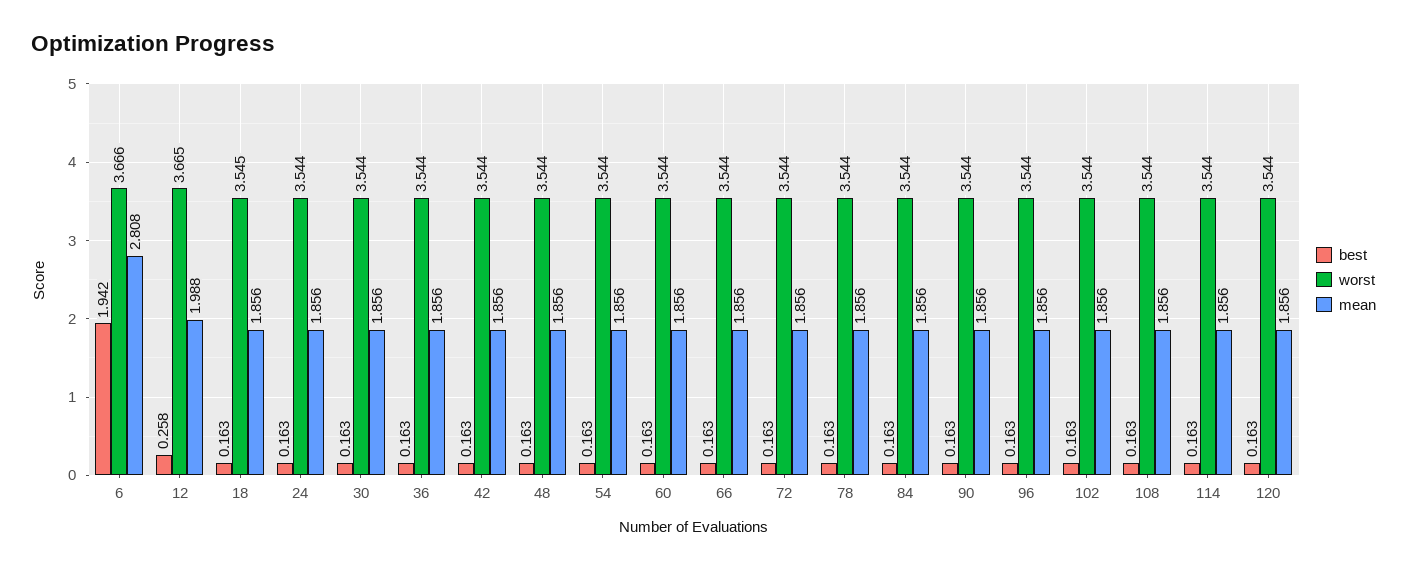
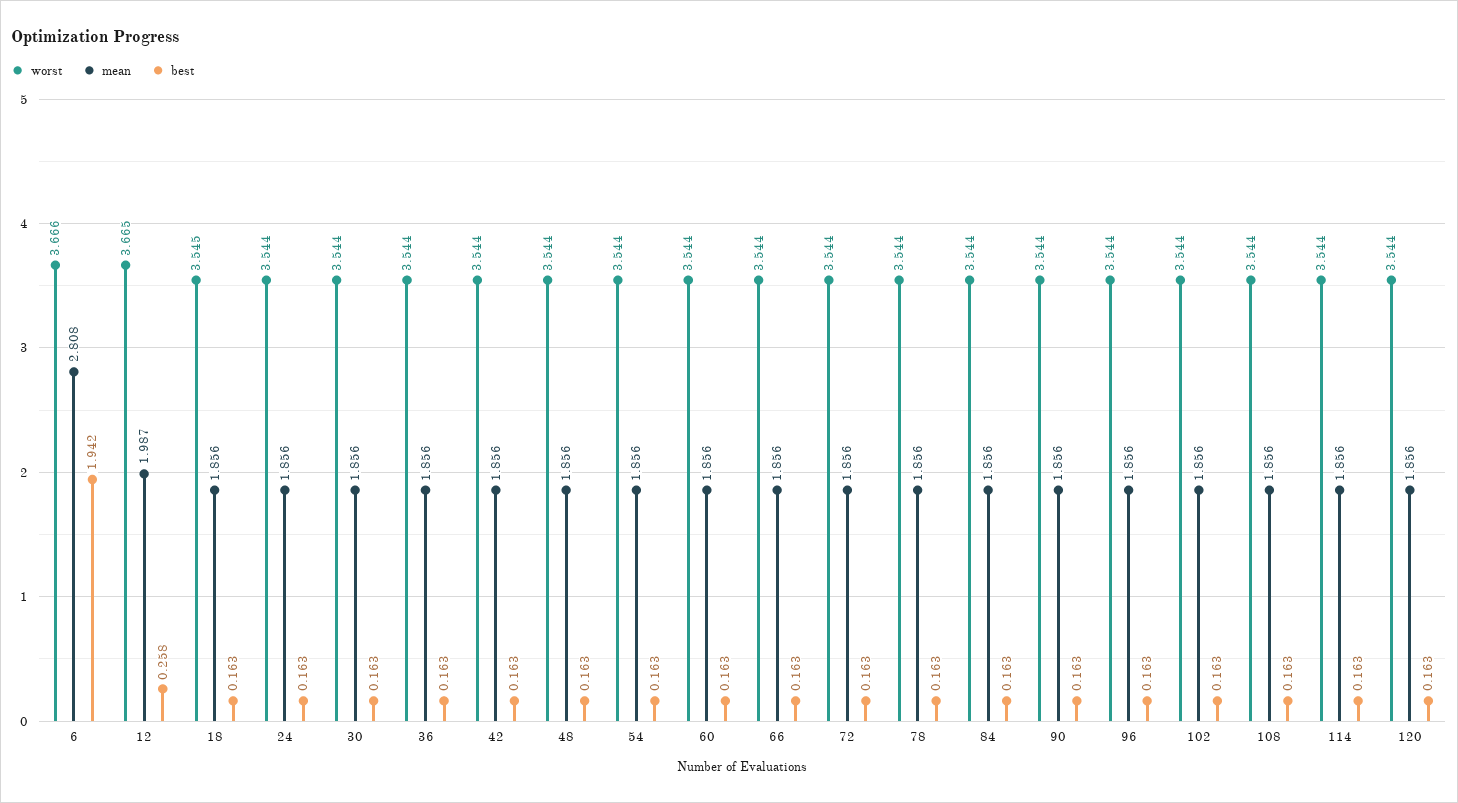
  {
    "best": {
      "6": 1.942,
      "12": 0.258,
      "18": 0.163,
      "24": 0.163,
      "30": 0.163,
      "36": 0.163,
      "42": 0.163,
      "48": 0.163,
      "54": 0.163,
      "60": 0.163,
      "66": 0.163,
      "72": 0.163,
      "78": 0.163,
      "84": 0.163,
      "90": 0.163,
      "96": 0.163,
      "102": 0.163,
      "108": 0.163,
      "114": 0.163,
      "120": 0.163
    },
    "worst": {
      "6": 3.666,
      "12": 3.665,
      "18": 3.545,
      "24": 3.544,
      "30": 3.544,
      "36": 3.544,
      "42": 3.544,
      "48": 3.544,
      "54": 3.544,
      "60": 3.544,
      "66": 3.544,
      "72": 3.544,
      "78": 3.544,
      "84": 3.544,
      "90": 3.544,
      "96": 3.544,
      "102": 3.544,
      "108": 3.544,
      "114": 3.544,
      "120": 3.544
    },
    "mean": {
      "6": 2.808,
-     "12": 1.988,
+     "12": 1.987,
      "18": 1.856,
      "24": 1.856,
      "30": 1.856,
      "36": 1.856,
      "42": 1.856,
      "48": 1.856,
      "54": 1.856,
      "60": 1.856,
      "66": 1.856,
      "72": 1.856,
      "78": 1.856,
      "84": 1.856,
      "90": 1.856,
      "96": 1.856,
      "102": 1.856,
      "108": 1.856,
      "114": 1.856,
      "120": 1.856
    }
  }

